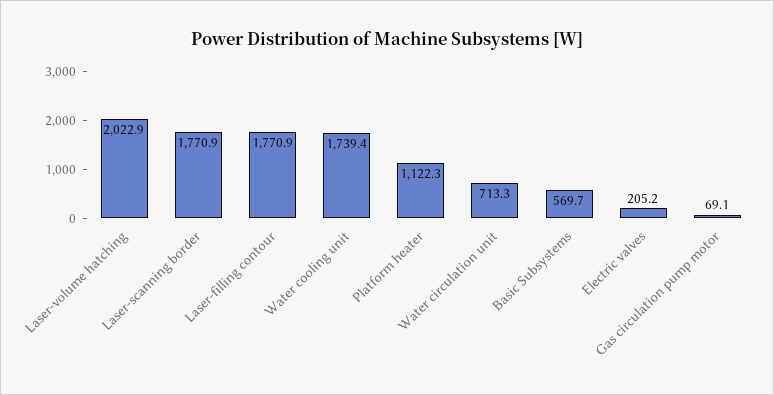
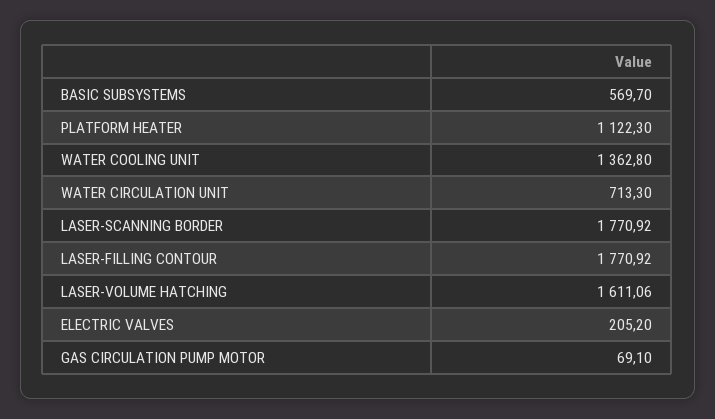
  {
-   "Laser-volume hatching": 2022.9,
+   "Laser-volume hatching": 1611.06,
    "Laser-scanning border": 1770.92,
    "Laser-filling contour": 1770.92,
-   "Water cooling unit": 1739.4,
+   "Water cooling unit": 1362.8,
    "Platform heater": 1122.3,
    "Water circulation unit": 713.3,
    "Basic Subsystems": 569.7,
    "Electric valves": 205.2,
    "Gas circulation pump motor": 69.1
  }

